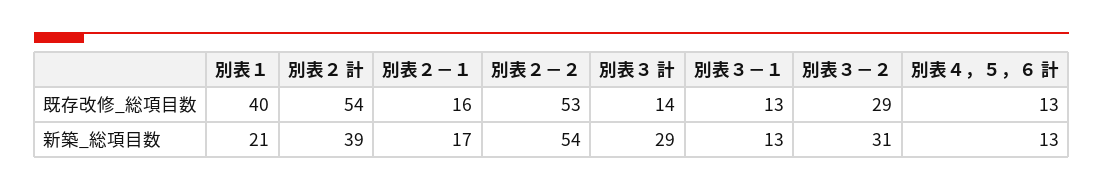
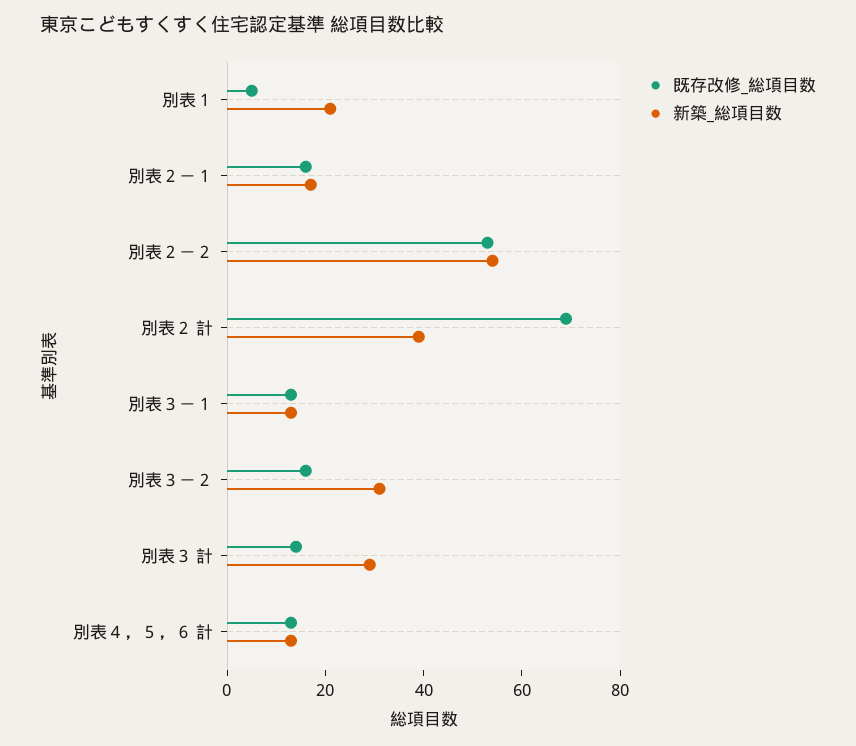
  {
    "既存改修_総項目数": {
-     "別表１": 40,
+     "別表１": 5,
-     "別表２ 計": 54,
+     "別表２ 計": 70,
      "別表２－１": 16,
      "別表２－２": 53,
      "別表３ 計": 14,
      "別表３－１": 13,
-     "別表３－２": 29,
+     "別表３－２": 15,
      "別表４，５，６ 計": 13
    },
    "新築_総項目数": {
      "別表１": 21,
      "別表２ 計": 39,
      "別表２－１": 17,
      "別表２－２": 54,
      "別表３ 計": 29,
      "別表３－１": 13,
      "別表３－２": 31,
      "別表４，５，６ 計": 13
    }
  }

